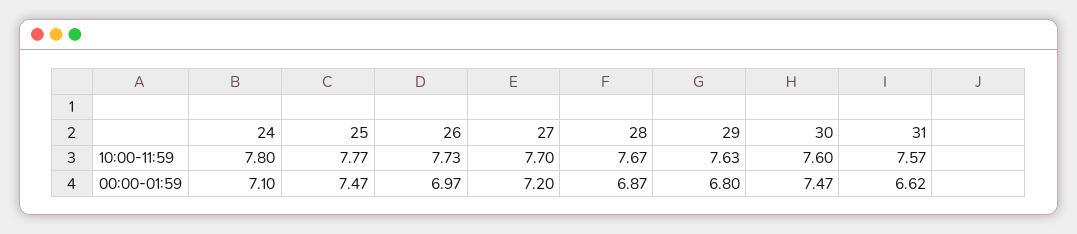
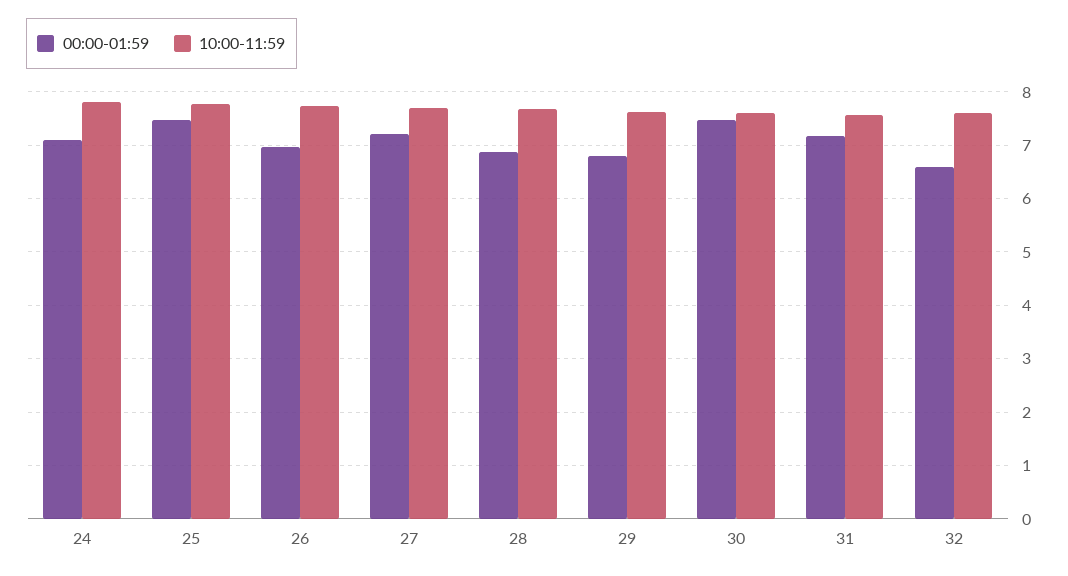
  {
    "10:00-11:59": {
      "24": 7.8,
      "25": 7.77,
      "26": 7.73,
      "27": 7.7,
      "28": 7.67,
      "29": 7.63,
      "30": 7.6,
-     "31": 7.57
+     "31": 7.57,
+     "32": 7.6
    },
    "00:00-01:59": {
      "24": 7.1,
      "25": 7.47,
      "26": 6.97,
      "27": 7.2,
      "28": 6.87,
      "29": 6.8,
      "30": 7.47,
-     "31": 6.62
+     "31": 7.2,
+     "32": 6.6
    }
  }

